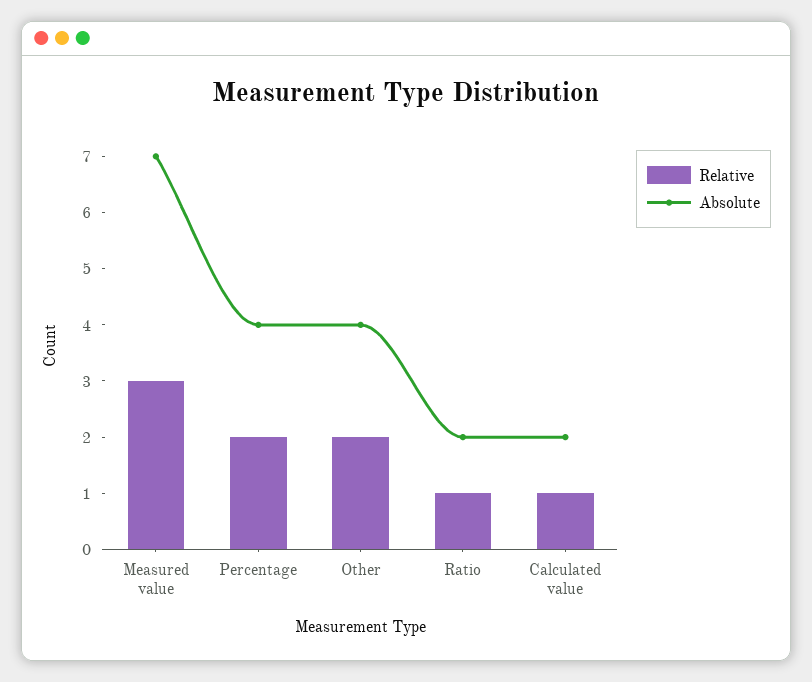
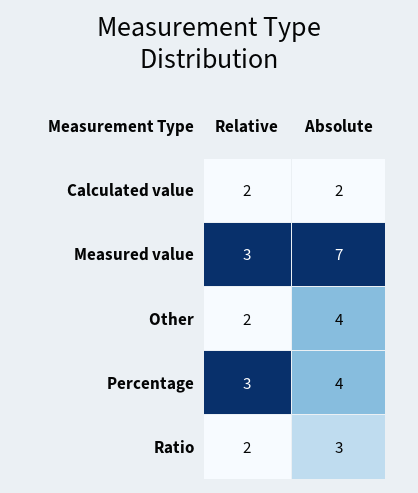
  {
    "Relative": {
      "Measured value": 3,
-     "Percentage": 2,
+     "Percentage": 3,
      "Other": 2,
-     "Ratio": 1,
+     "Ratio": 2,
-     "Calculated value": 1
+     "Calculated value": 2
    },
    "Absolute": {
      "Measured value": 7,
      "Percentage": 4,
      "Other": 4,
-     "Ratio": 2,
+     "Ratio": 3,
      "Calculated value": 2
    }
  }

